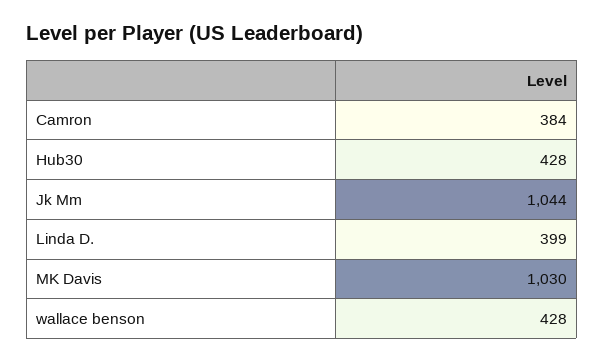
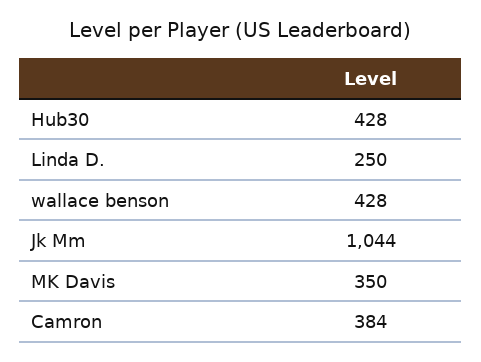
  {
    "Camron": 384,
    "Hub30": 428,
    "Jk Mm": 1044,
-   "Linda D.": 399,
+   "Linda D.": 250,
-   "MK Davis": 1030,
+   "MK Davis": 350,
    "wallace benson": 428
  }

